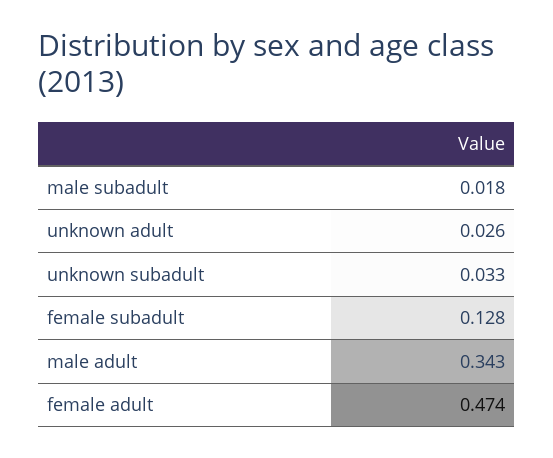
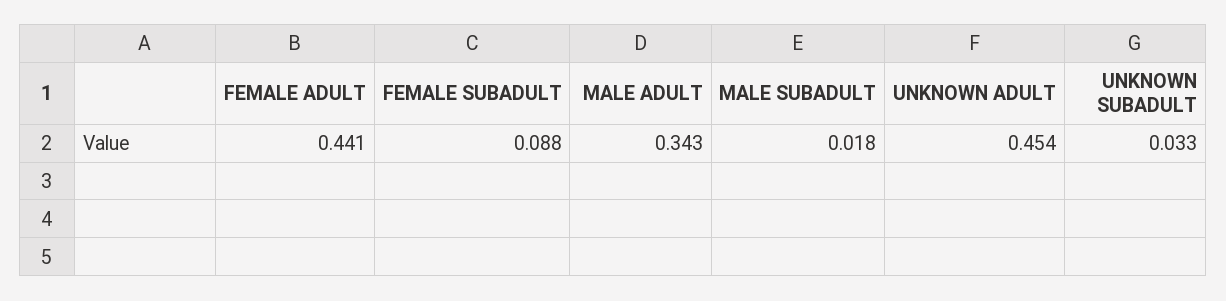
  {
    "male subadult": 0.018,
-   "unknown adult": 0.026,
+   "unknown adult": 0.454,
    "unknown subadult": 0.033,
-   "female subadult": 0.128,
+   "female subadult": 0.088,
    "male adult": 0.343,
-   "female adult": 0.474
+   "female adult": 0.441
  }

